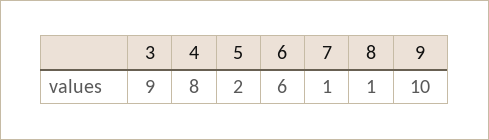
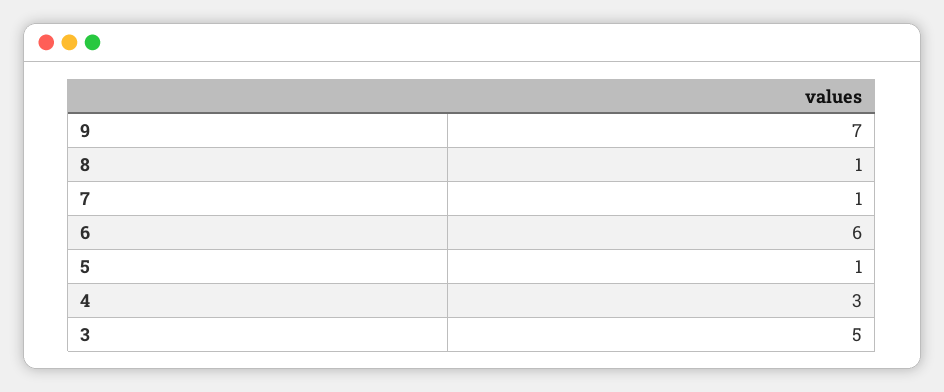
  {
-   "3": 9,
+   "3": 5,
-   "4": 8,
+   "4": 3,
-   "5": 2,
+   "5": 1,
    "6": 6,
    "7": 1,
    "8": 1,
-   "9": 10
+   "9": 7
  }

